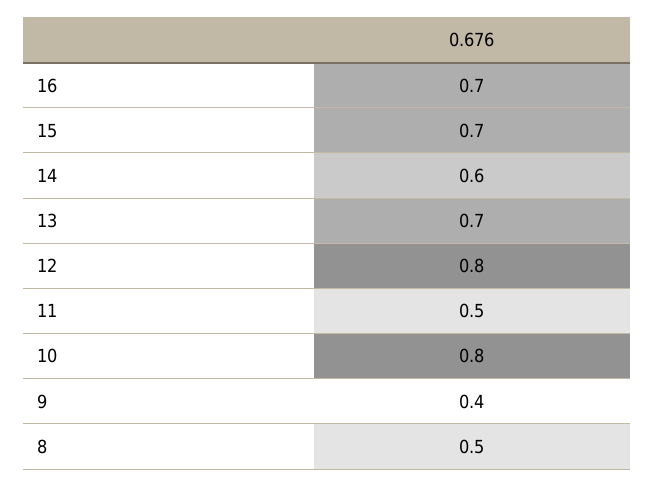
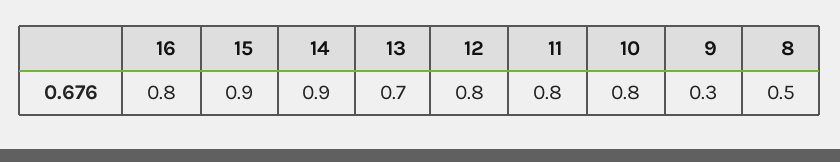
  {
-   "16": 0.7,
+   "16": 0.8,
-   "15": 0.7,
+   "15": 0.9,
-   "14": 0.6,
+   "14": 0.9,
    "13": 0.7,
    "12": 0.8,
-   "11": 0.5,
+   "11": 0.8,
    "10": 0.8,
-   "9": 0.4,
+   "9": 0.3,
    "8": 0.5
  }

